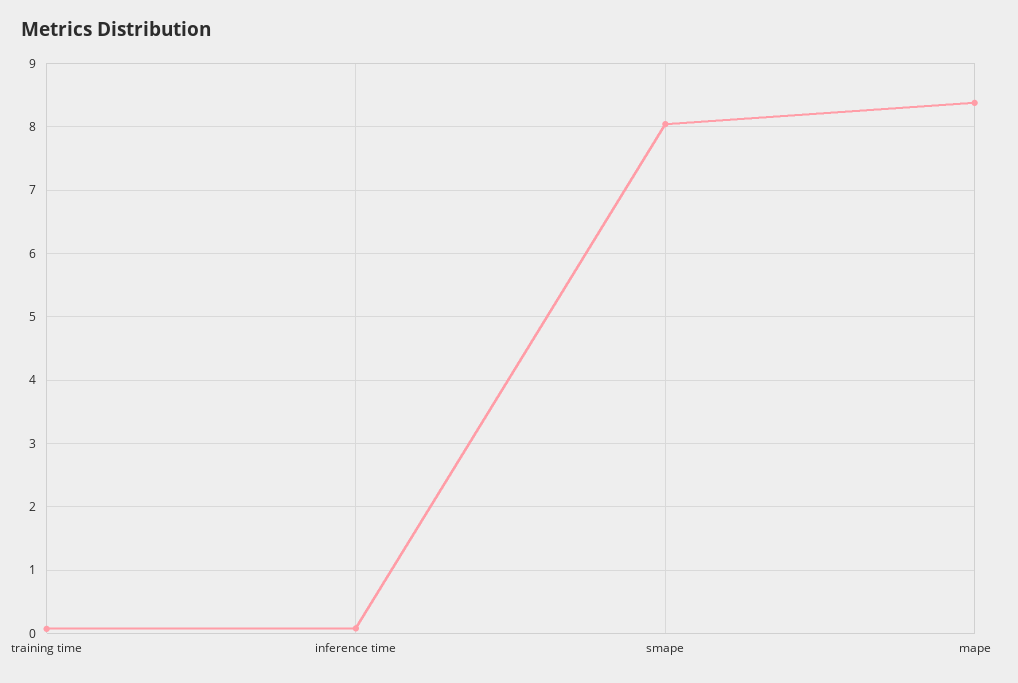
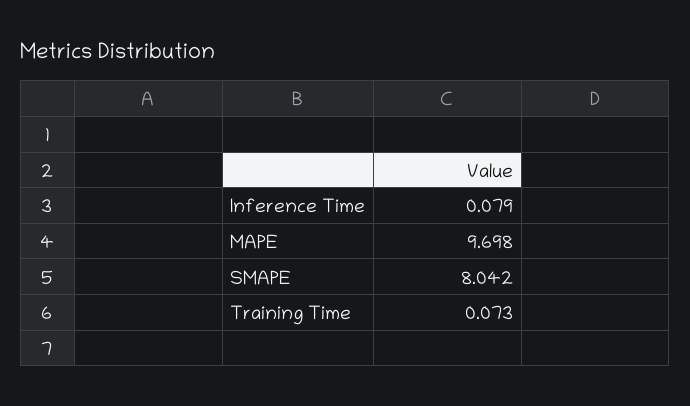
  {
    "training time": 0.073,
    "inference time": 0.079,
    "smape": 8.042,
-   "mape": 8.4
+   "mape": 9.698
  }

